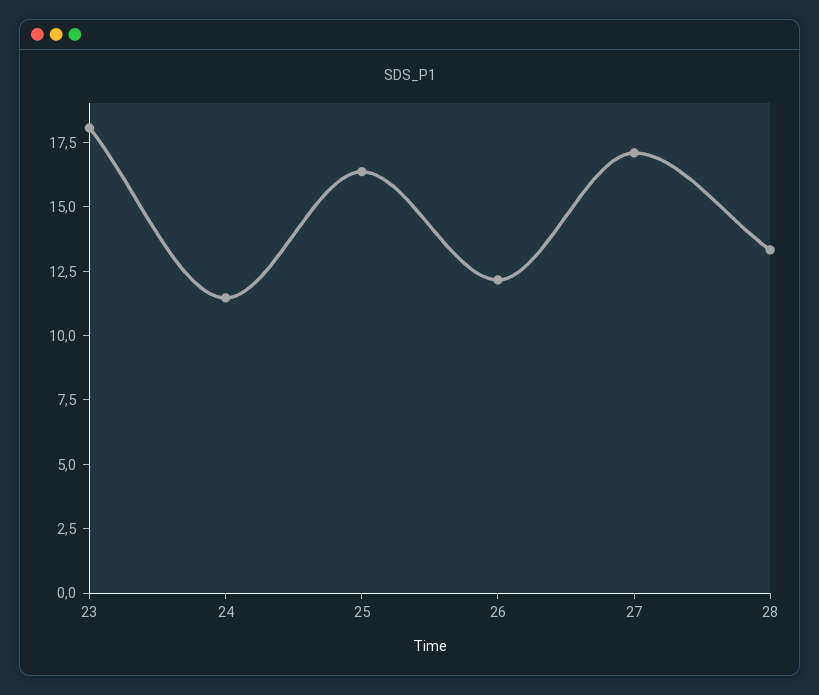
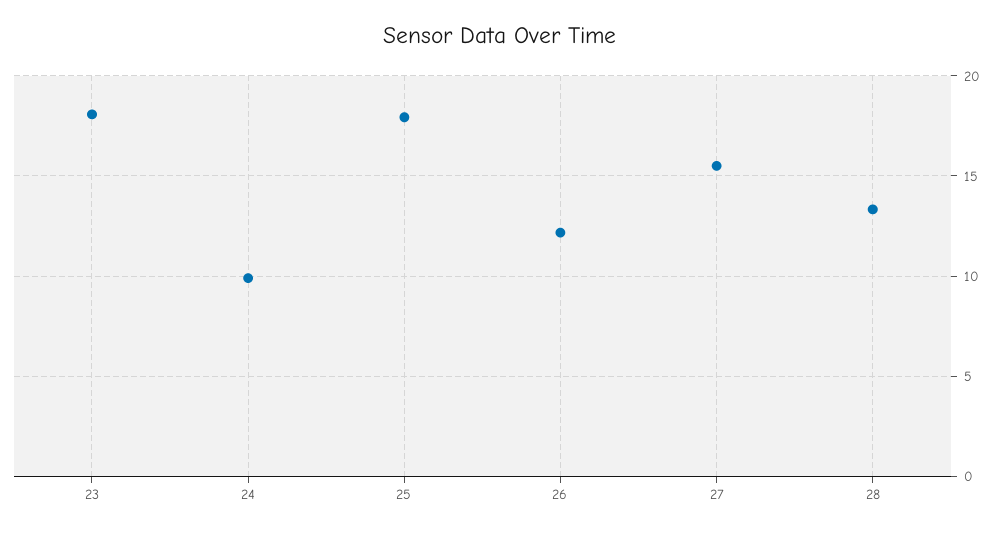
  {
    "23": 18,
-   "24": 11.5,
+   "24": 10,
-   "25": 16.5,
+   "25": 18,
    "26": 12,
-   "27": 17,
+   "27": 15.5,
    "28": 13.5
  }

